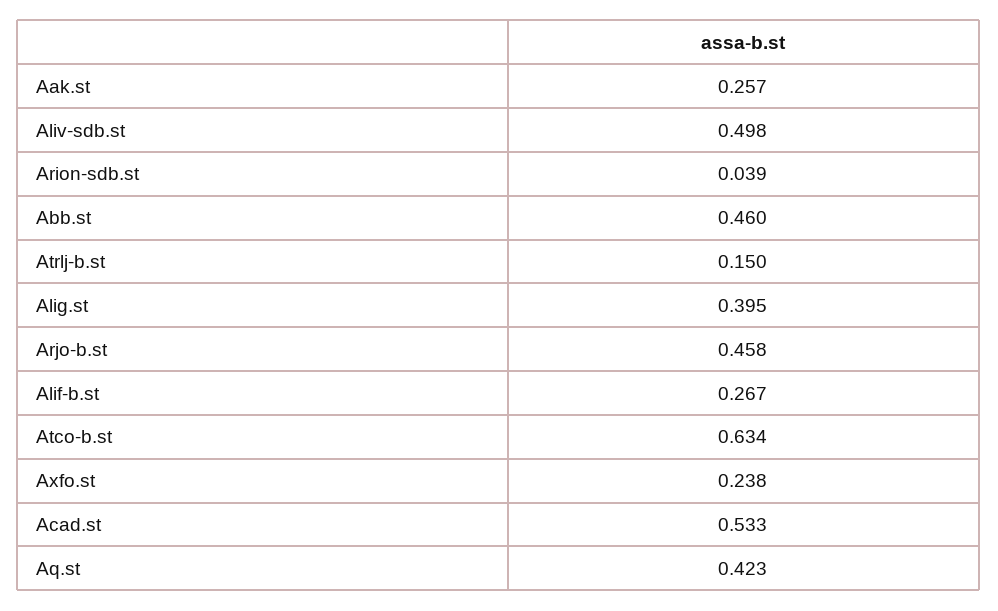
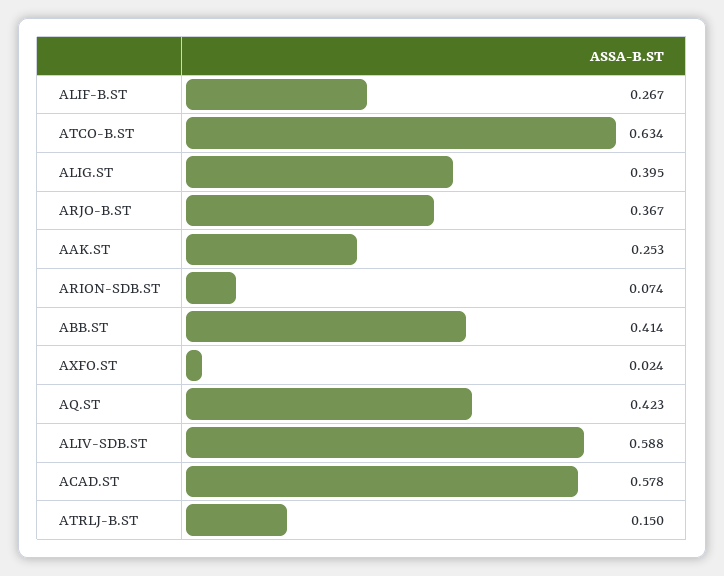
  {
-   "Aak.st": 0.257,
+   "Aak.st": 0.253,
-   "Aliv-sdb.st": 0.498,
+   "Aliv-sdb.st": 0.588,
-   "Arion-sdb.st": 0.039,
+   "Arion-sdb.st": 0.074,
-   "Abb.st": 0.46,
+   "Abb.st": 0.414,
    "Atrlj-b.st": 0.15,
    "Alig.st": 0.395,
-   "Arjo-b.st": 0.458,
+   "Arjo-b.st": 0.367,
    "Alif-b.st": 0.267,
    "Atco-b.st": 0.634,
-   "Axfo.st": 0.238,
+   "Axfo.st": 0.024,
-   "Acad.st": 0.533,
+   "Acad.st": 0.578,
    "Aq.st": 0.423
  }

